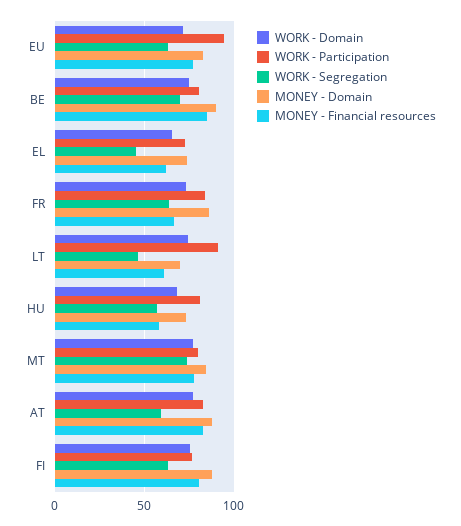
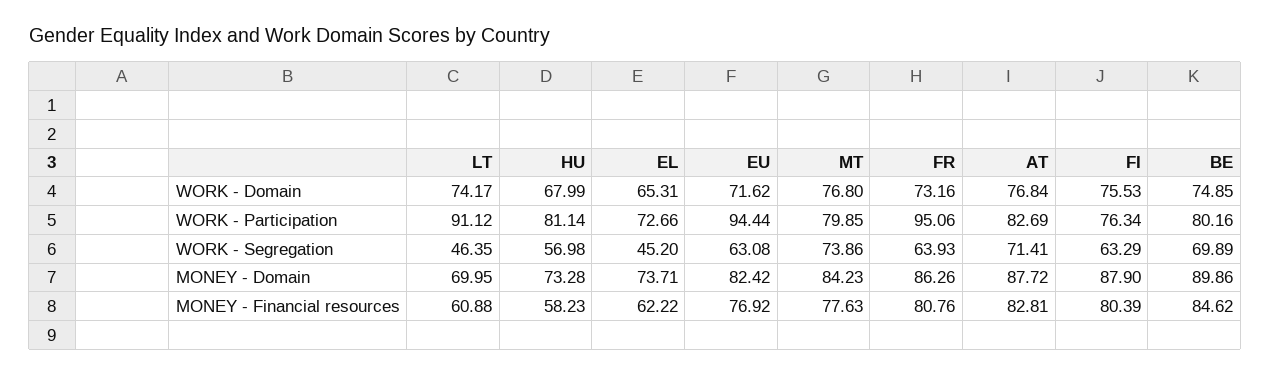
  {
    "WORK - Domain": {
      "EU": 71.62,
      "BE": 74.85,
      "EL": 65.31,
      "FR": 73.16,
      "LT": 74.17,
      "HU": 67.99,
      "MT": 76.8,
      "AT": 76.84,
      "FI": 75.53
    },
    "WORK - Participation": {
      "EU": 94.44,
      "BE": 80.16,
      "EL": 72.66,
-     "FR": 85,
+     "FR": 95.06,
      "LT": 91.12,
      "HU": 81.14,
      "MT": 79.85,
      "AT": 82.69,
      "FI": 76.34
    },
    "WORK - Segregation": {
      "EU": 63.08,
      "BE": 69.89,
      "EL": 45.2,
      "FR": 63.93,
      "LT": 46.35,
      "HU": 56.98,
      "MT": 73.86,
-     "AT": 60,
+     "AT": 71.41,
      "FI": 63.29
    },
    "MONEY - Domain": {
      "EU": 82.42,
      "BE": 89.86,
      "EL": 73.71,
      "FR": 86.26,
      "LT": 69.95,
      "HU": 73.28,
      "MT": 84.23,
      "AT": 87.72,
      "FI": 87.9
    },
    "MONEY - Financial resources": {
      "EU": 76.92,
      "BE": 84.62,
      "EL": 62.22,
-     "FR": 65,
+     "FR": 80.76,
      "LT": 60.88,
      "HU": 58.23,
      "MT": 77.63,
      "AT": 82.81,
      "FI": 80.39
    }
  }

